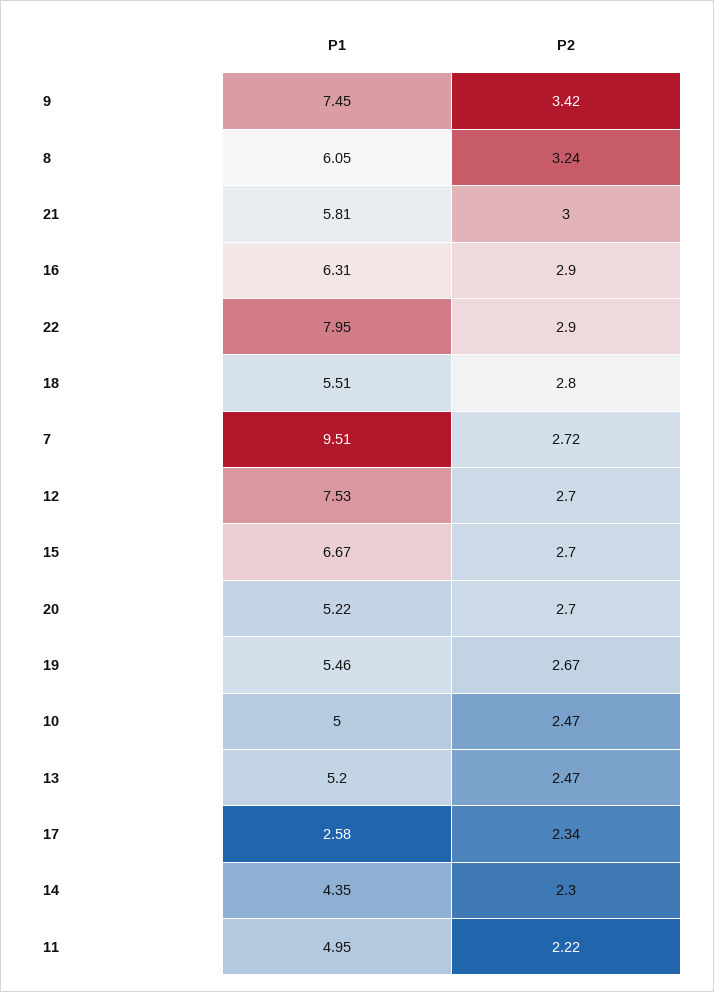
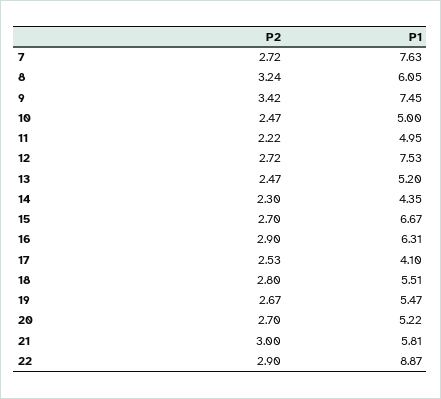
  {
    "P1": {
      "9": 7.45,
      "8": 6.05,
      "21": 5.81,
      "16": 6.31,
-     "22": 7.95,
+     "22": 8.87,
      "18": 5.51,
-     "7": 9.51,
+     "7": 7.63,
      "12": 7.53,
      "15": 6.67,
      "20": 5.22,
-     "19": 5.46,
+     "19": 5.47,
      "10": 5,
      "13": 5.2,
-     "17": 2.58,
+     "17": 4.1,
      "14": 4.35,
      "11": 4.95
    },
    "P2": {
      "9": 3.42,
      "8": 3.24,
      "21": 3,
      "16": 2.9,
      "22": 2.9,
      "18": 2.8,
      "7": 2.72,
-     "12": 2.7,
+     "12": 2.72,
      "15": 2.7,
      "20": 2.7,
      "19": 2.67,
      "10": 2.47,
      "13": 2.47,
-     "17": 2.34,
+     "17": 2.53,
      "14": 2.3,
      "11": 2.22
    }
  }

